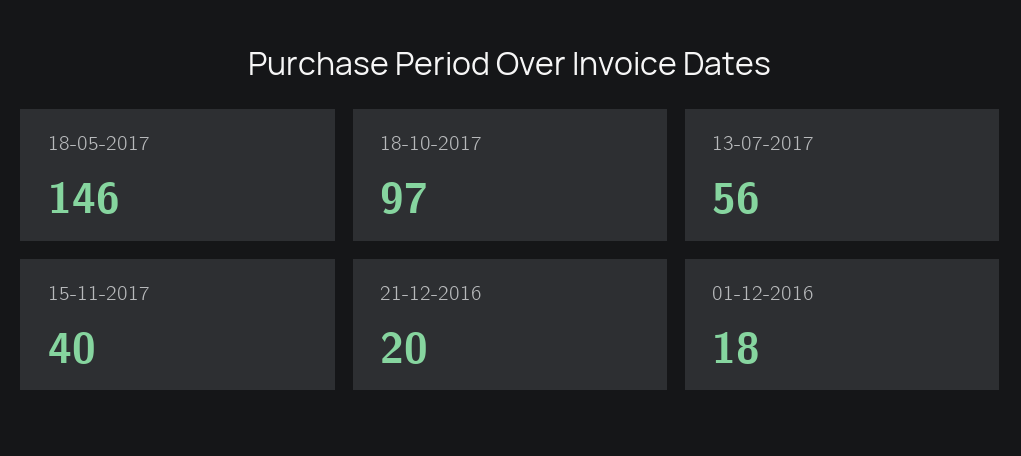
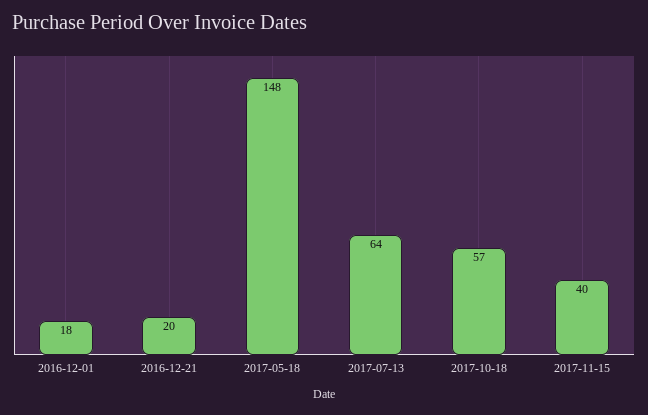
  {
-   "18-05-2017": 146,
+   "18-05-2017": 148,
-   "18-10-2017": 97,
+   "18-10-2017": 57,
-   "13-07-2017": 56,
+   "13-07-2017": 64,
    "15-11-2017": 40,
    "21-12-2016": 20,
    "01-12-2016": 18
  }

